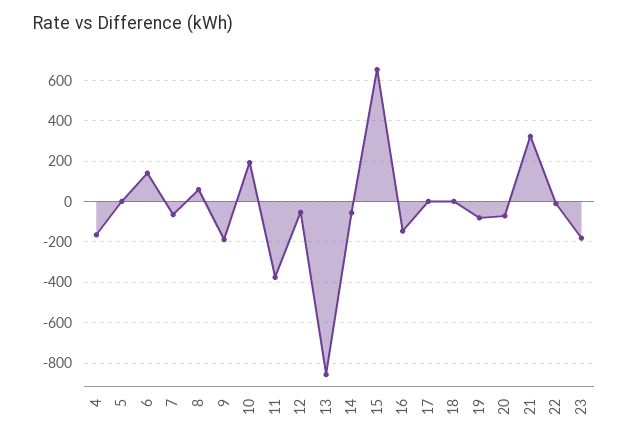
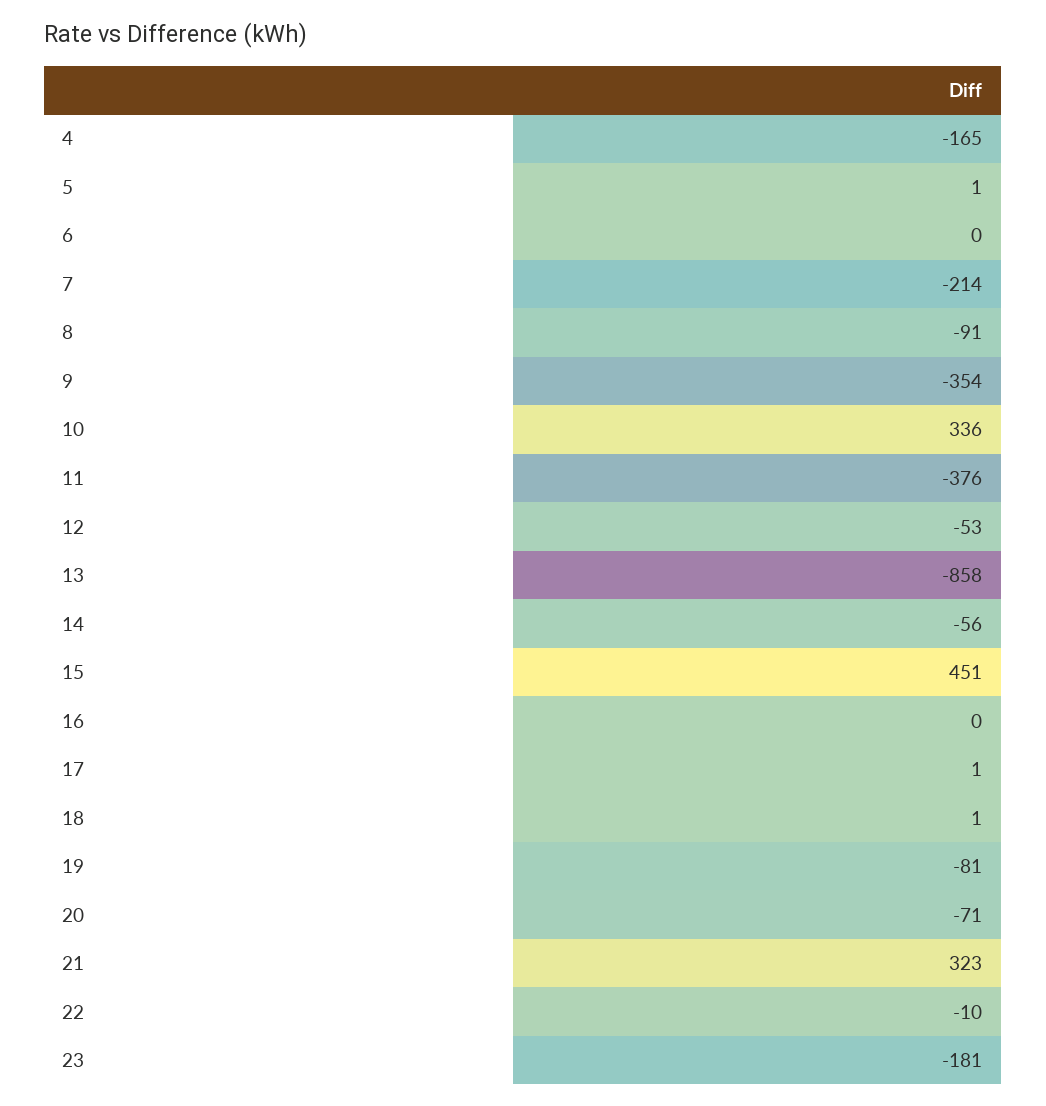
  {
    "4": -165,
    "5": 1,
-   "6": 150,
+   "6": 0,
-   "7": -50,
+   "7": -214,
-   "8": 50,
+   "8": -91,
-   "9": -200,
+   "9": -354,
-   "10": 200,
+   "10": 336,
    "11": -376,
    "12": -53,
    "13": -858,
    "14": -56,
-   "15": 650,
+   "15": 451,
-   "16": -150,
+   "16": 0,
    "17": 1,
    "18": 1,
    "19": -81,
    "20": -71,
    "21": 323,
    "22": -10,
    "23": -181
  }

